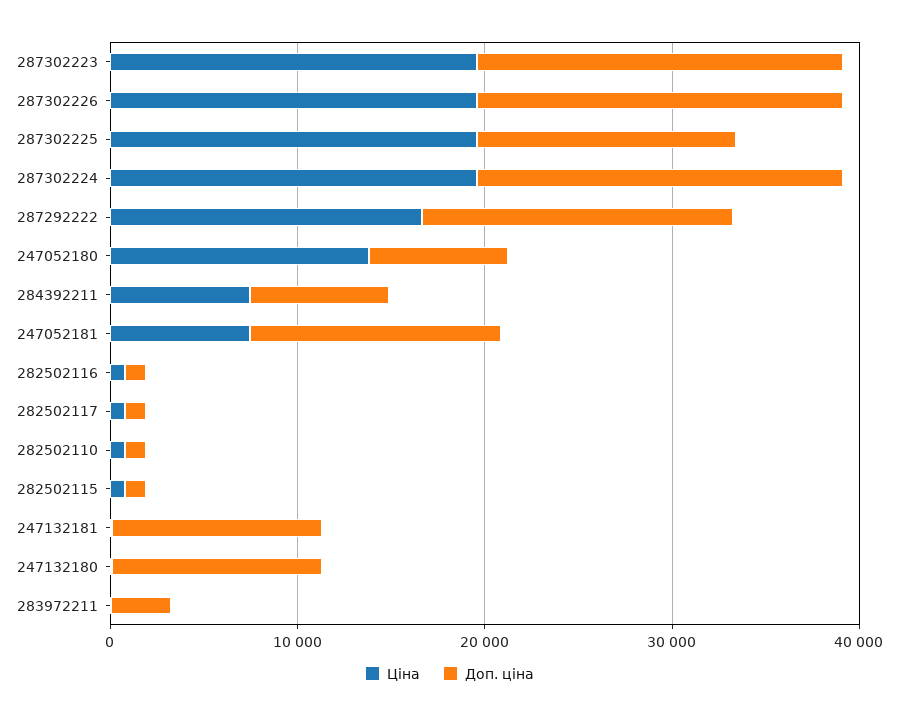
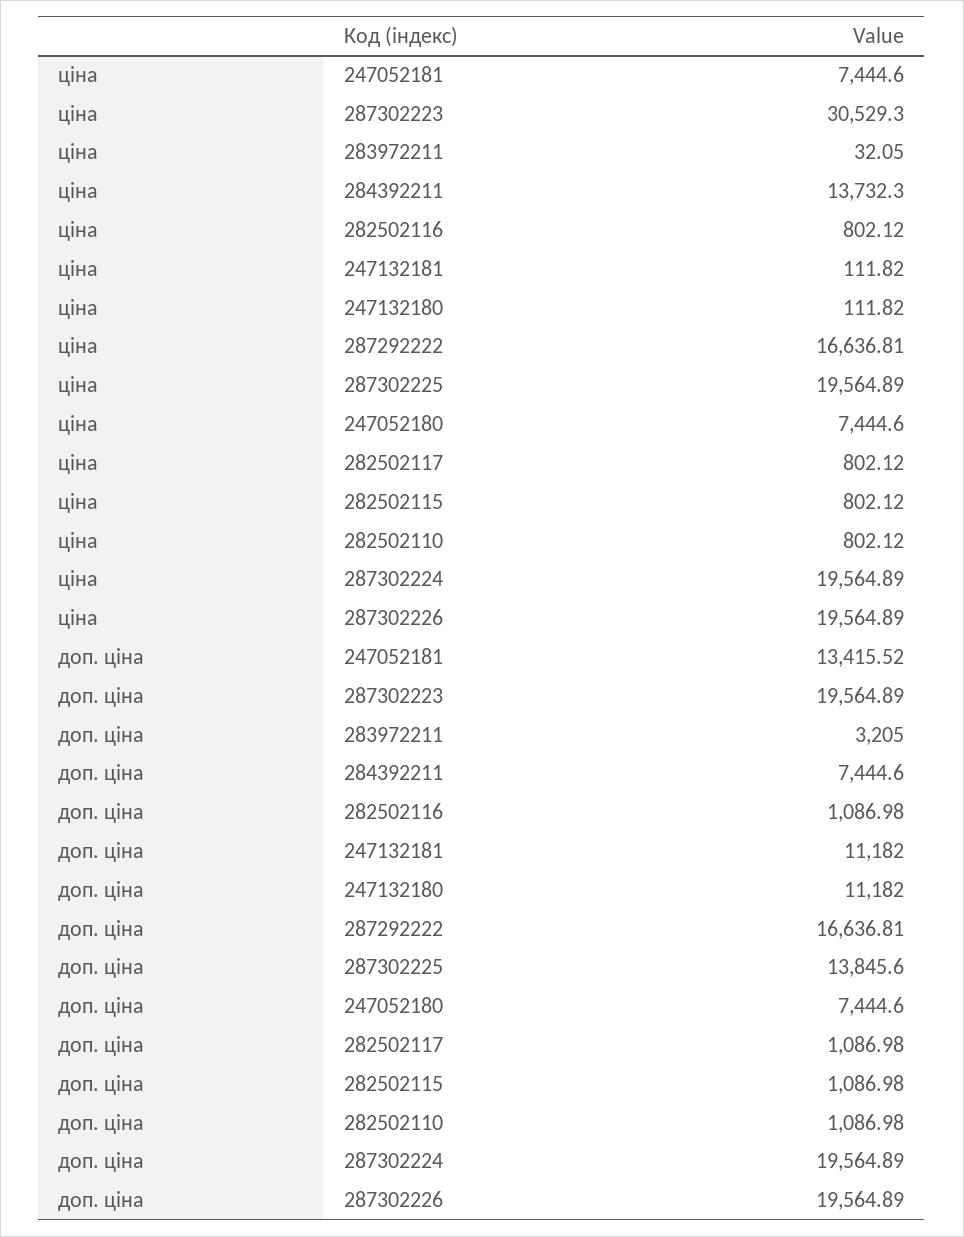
  {
    "Ціна": {
-     "287302223": 20000,
+     "287302223": 30529.3,
      "287302226": 19564.89,
      "287302225": 19564.89,
      "287302224": 19564.89,
      "287292222": 16636.81,
-     "247052180": 14000,
+     "247052180": 7444.6,
-     "284392211": 8000,
+     "284392211": 13732.3,
      "247052181": 7444.6,
      "282502116": 802.12,
      "282502117": 802.12,
      "282502110": 802.12,
      "282502115": 802.12,
      "247132181": 111.82,
      "247132180": 111.82,
      "283972211": 32.05
    },
    "Доп. ціна": {
      "287302223": 19564.89,
      "287302226": 19564.89,
      "287302225": 13845.6,
      "287302224": 19564.89,
      "287292222": 16636.81,
      "247052180": 7444.6,
      "284392211": 7444.6,
      "247052181": 13415.52,
      "282502116": 1086.98,
      "282502117": 1086.98,
      "282502110": 1086.98,
      "282502115": 1086.98,
      "247132181": 11182,
      "247132180": 11182,
      "283972211": 3205
    }
  }

